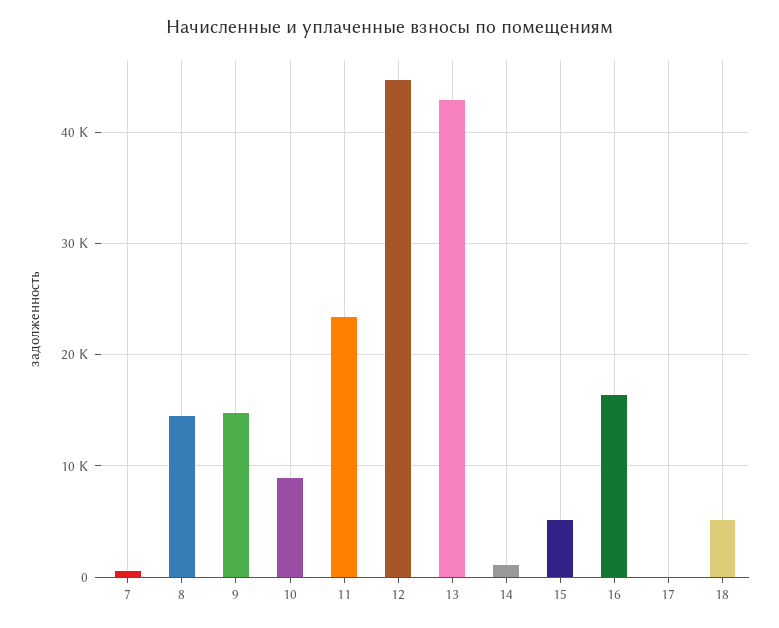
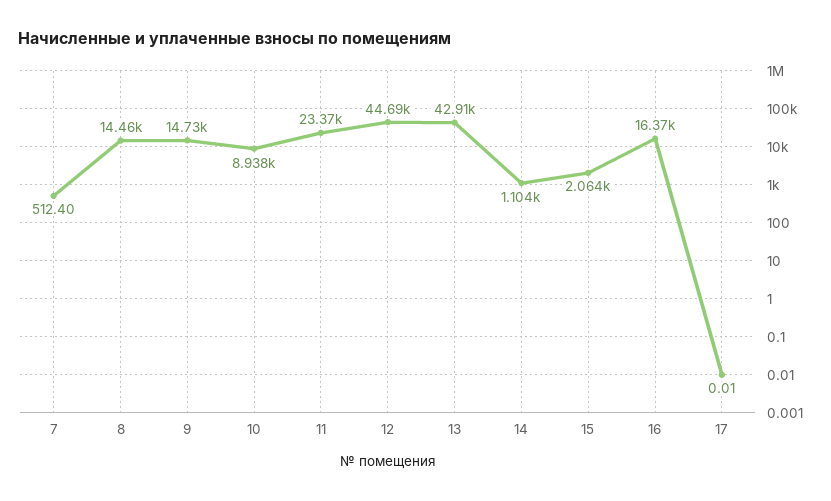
  {
    "7": 512.4,
    "8": 14460,
    "9": 14730,
    "10": 8938,
    "11": 23370,
    "12": 44690,
    "13": 42910,
    "14": 1104,
-   "15": 5000,
+   "15": 2064,
    "16": 16370,
-   "17": 0.01,
+   "17": 0.01
-   "18": 5000
  }

